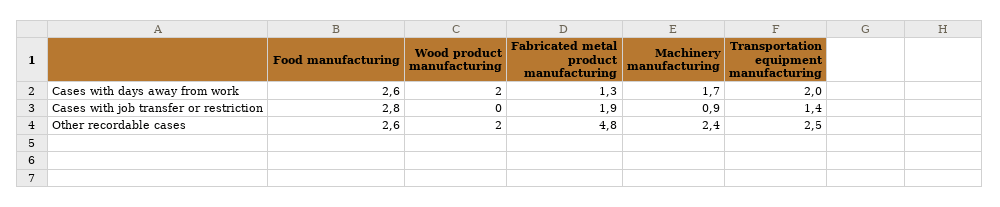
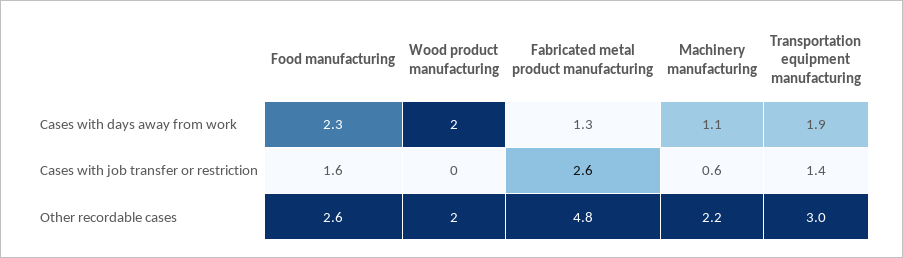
  {
    "Food manufacturing": {
-     "Cases with days away from work": 2.6,
+     "Cases with days away from work": 2.3,
-     "Cases with job transfer or restriction": 2.8,
+     "Cases with job transfer or restriction": 1.6,
      "Other recordable cases": 2.6
    },
    "Wood product manufacturing": {
      "Cases with days away from work": 2,
      "Cases with job transfer or restriction": 0,
      "Other recordable cases": 2
    },
    "Fabricated metal product manufacturing": {
      "Cases with days away from work": 1.3,
-     "Cases with job transfer or restriction": 1.9,
+     "Cases with job transfer or restriction": 2.6,
      "Other recordable cases": 4.8
    },
    "Machinery manufacturing": {
-     "Cases with days away from work": 1.7,
+     "Cases with days away from work": 1.1,
-     "Cases with job transfer or restriction": 0.9,
+     "Cases with job transfer or restriction": 0.6,
-     "Other recordable cases": 2.4
+     "Other recordable cases": 2.2
    },
    "Transportation equipment manufacturing": {
-     "Cases with days away from work": 2,
+     "Cases with days away from work": 1.9,
      "Cases with job transfer or restriction": 1.4,
-     "Other recordable cases": 2.5
+     "Other recordable cases": 3
    }
  }

